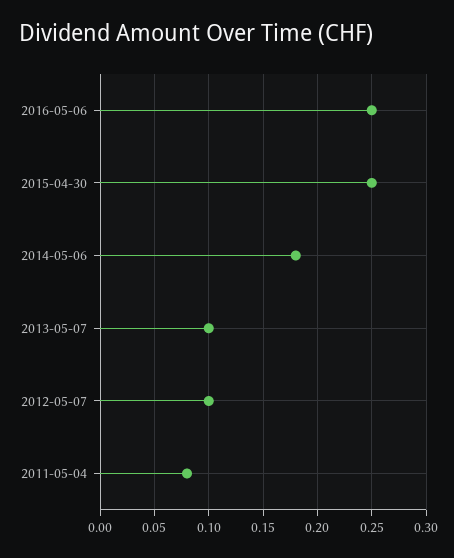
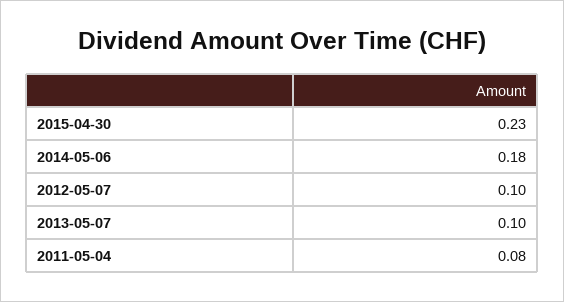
  {
-   "2016-05-06": 0.25,
-   "2015-04-30": 0.25,
+   "2015-04-30": 0.23,
    "2014-05-06": 0.18,
    "2013-05-07": 0.1,
    "2012-05-07": 0.1,
    "2011-05-04": 0.08
  }

